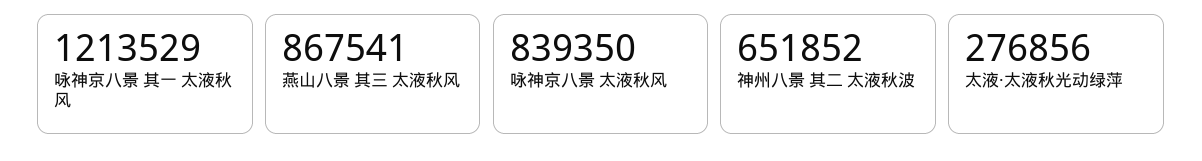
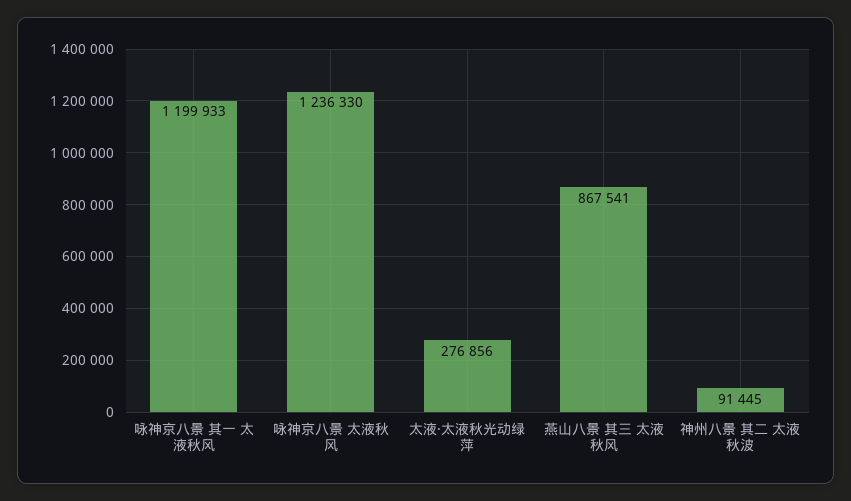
  {
-   "咏神京八景 其一 太液秋风": 1213529,
+   "咏神京八景 其一 太液秋风": 1199933,
    "燕山八景 其三 太液秋风": 867541,
-   "咏神京八景 太液秋风": 839350,
+   "咏神京八景 太液秋风": 1236330,
-   "神州八景 其二 太液秋波": 651852,
+   "神州八景 其二 太液秋波": 91445,
    "太液·太液秋光动绿萍": 276856
  }

